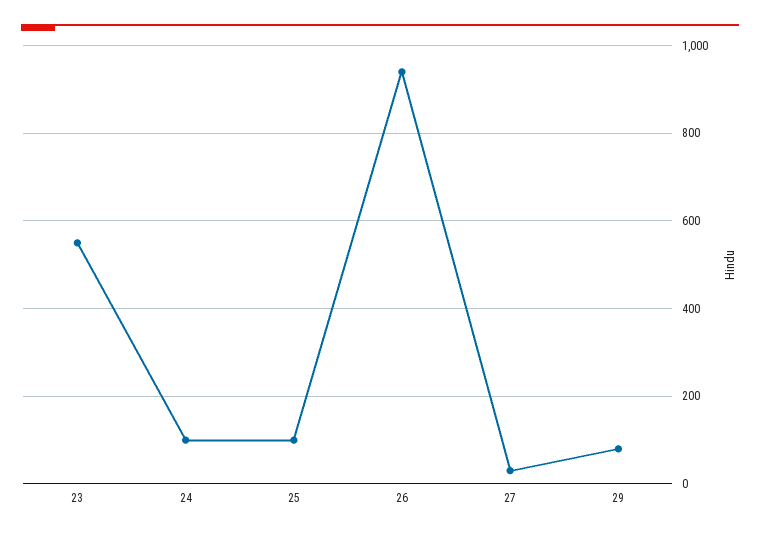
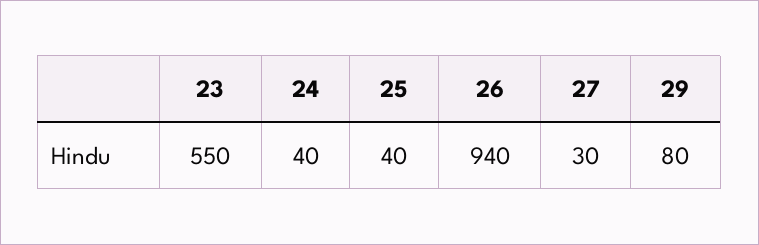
  {
    "23": 550,
-   "24": 100,
+   "24": 40,
-   "25": 100,
+   "25": 40,
    "26": 940,
    "27": 30,
    "29": 80
  }

